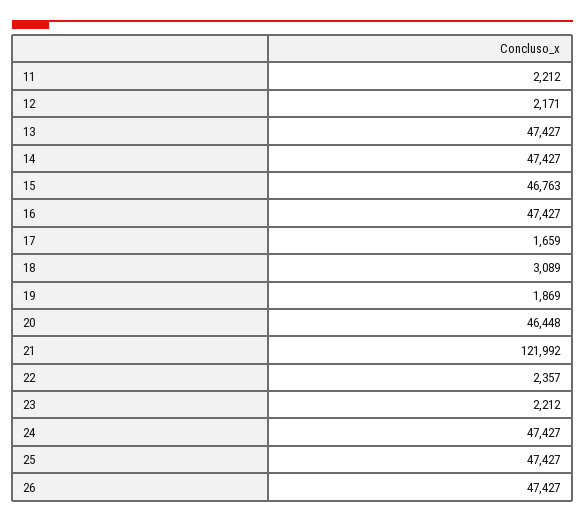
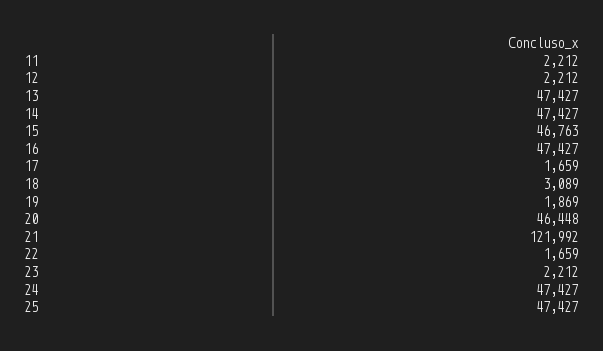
  {
    "11": 2212,
-   "12": 2171,
+   "12": 2212,
    "13": 47427,
    "14": 47427,
    "15": 46763,
    "16": 47427,
    "17": 1659,
    "18": 3089,
    "19": 1869,
    "20": 46448,
    "21": 121992,
-   "22": 2357,
+   "22": 1659,
    "23": 2212,
    "24": 47427,
-   "25": 47427,
+   "25": 47427
-   "26": 47427
  }

